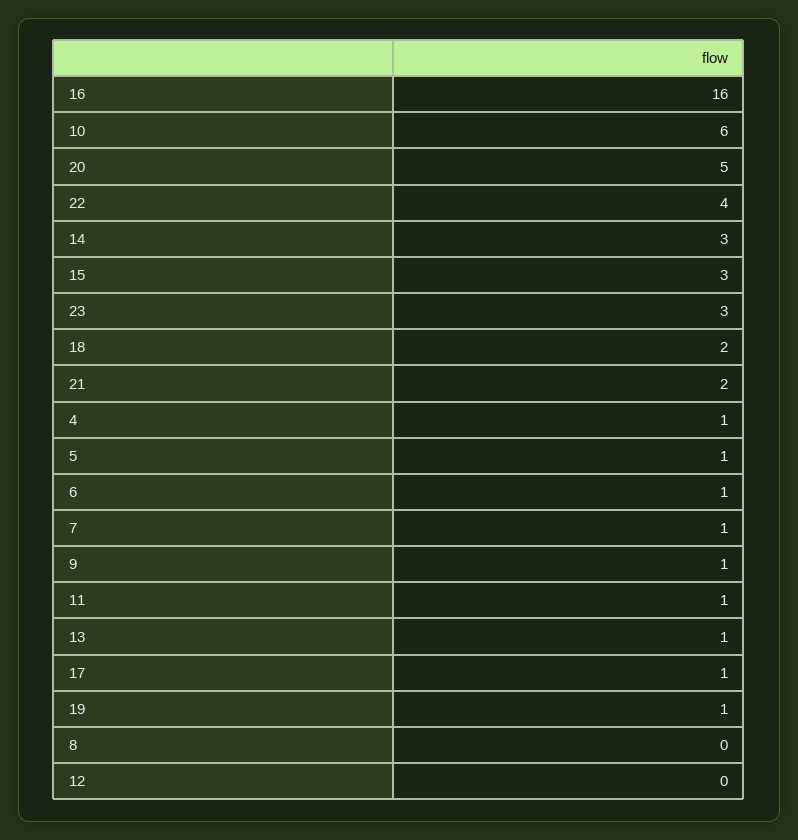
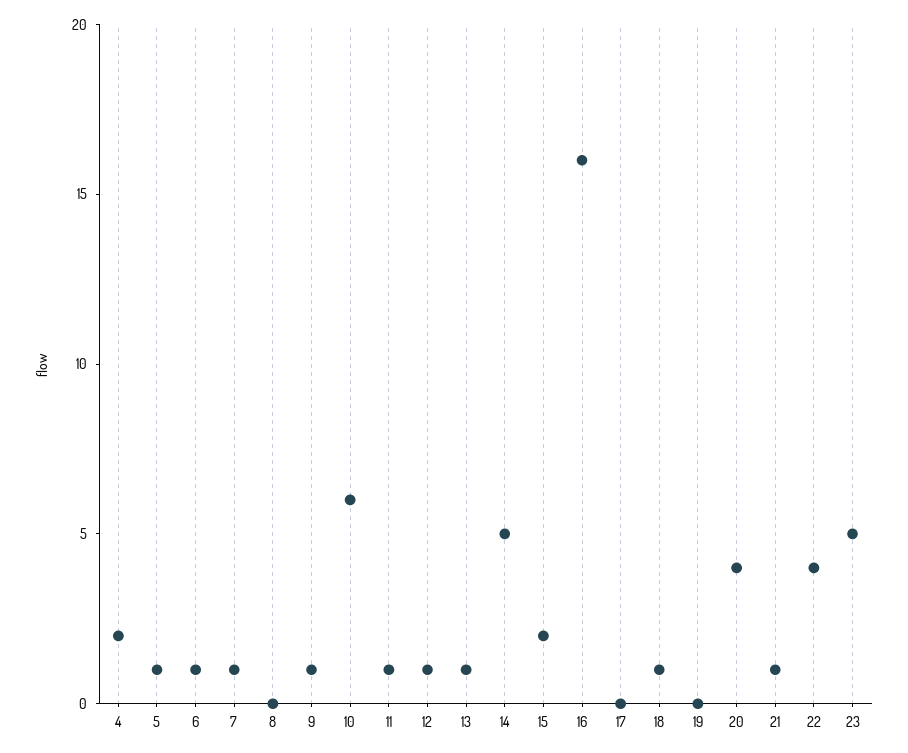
  {
    "16": 16,
    "10": 6,
-   "20": 5,
+   "20": 4,
    "22": 4,
-   "14": 3,
+   "14": 5,
-   "15": 3,
+   "15": 2,
-   "23": 3,
+   "23": 5,
-   "18": 2,
+   "18": 1,
-   "21": 2,
+   "21": 1,
-   "4": 1,
+   "4": 2,
    "5": 1,
    "6": 1,
    "7": 1,
    "9": 1,
    "11": 1,
    "13": 1,
-   "17": 1,
+   "17": 0,
-   "19": 1,
+   "19": 0,
    "8": 0,
-   "12": 0
+   "12": 1
  }

